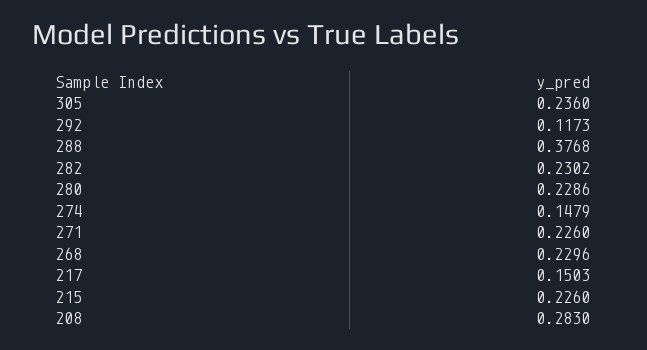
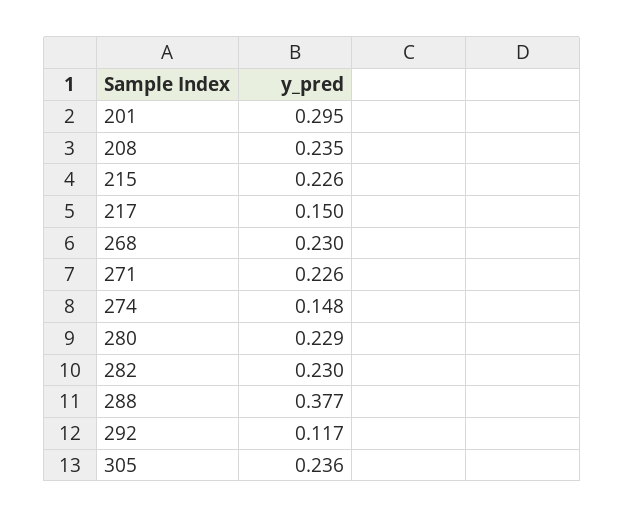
  {
    "305": 0.236,
    "292": 0.1173,
    "288": 0.3768,
    "282": 0.2302,
    "280": 0.2286,
    "274": 0.1479,
    "271": 0.226,
    "268": 0.2296,
    "217": 0.1503,
    "215": 0.226,
-   "208": 0.283
+   "208": 0.235,
+   "201": 0.295
  }

